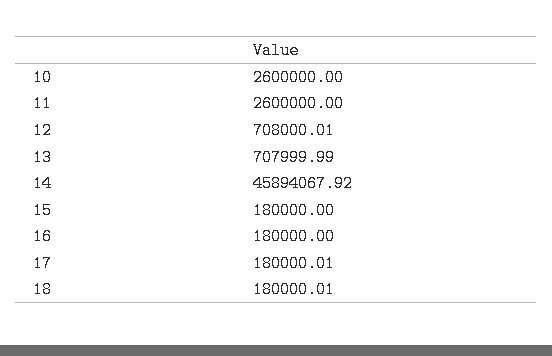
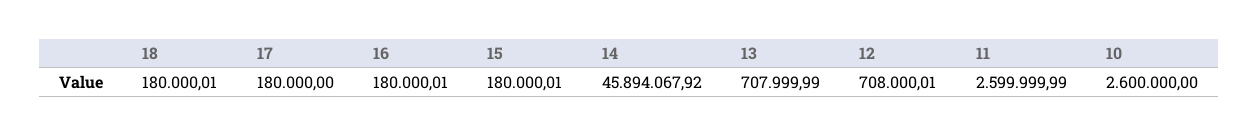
  {
    "10": 2600000,
-   "11": 2600000,
+   "11": 2599999.99,
    "12": 708000.01,
    "13": 707999.99,
    "14": 45894067.92,
-   "15": 180000,
+   "15": 180000.01,
-   "16": 180000,
+   "16": 180000.01,
-   "17": 180000.01,
+   "17": 180000,
    "18": 180000.01
  }

